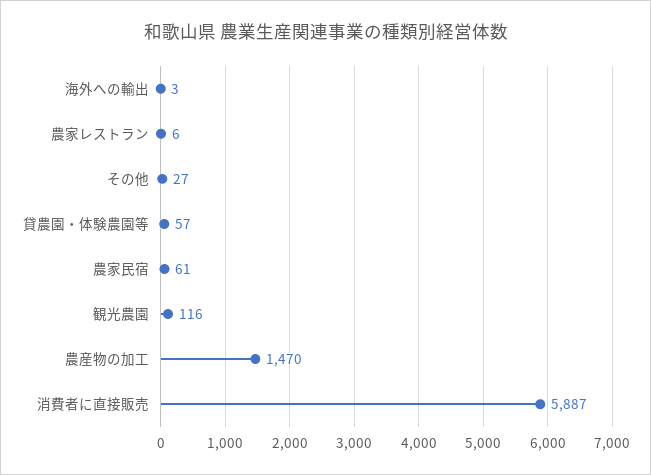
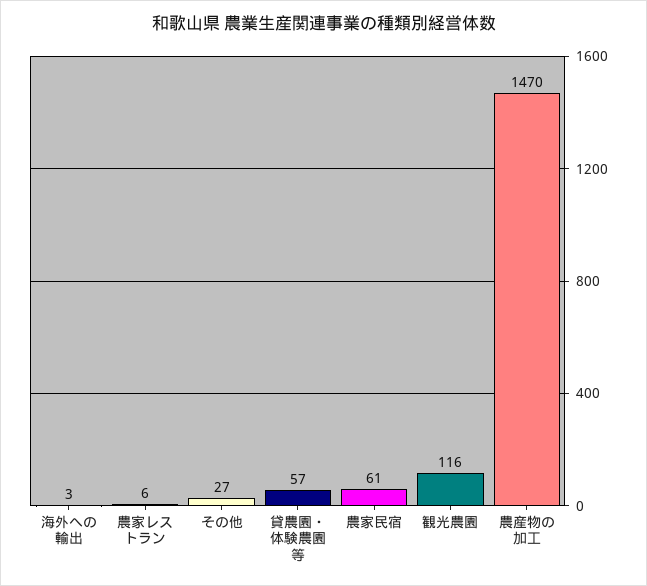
  {
    "海外への輸出": 3,
    "農家レストラン": 6,
    "その他": 27,
    "貸農園・体験農園等": 57,
    "農家民宿": 61,
    "観光農園": 116,
-   "農産物の加工": 1470,
+   "農産物の加工": 1470
-   "消費者に直接販売": 5887
  }

